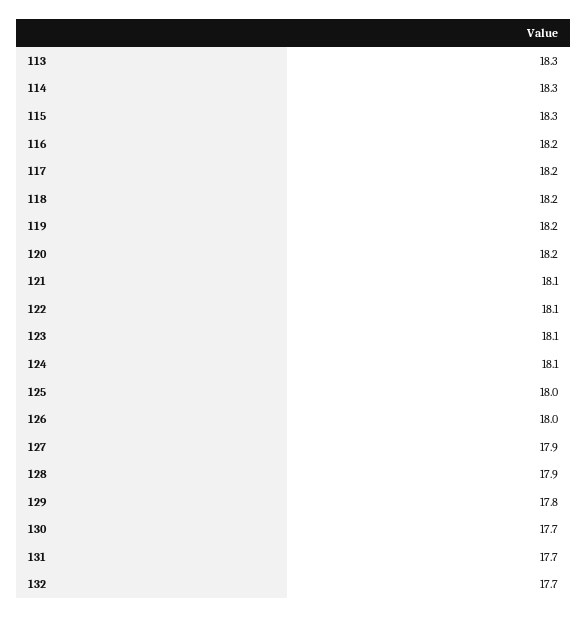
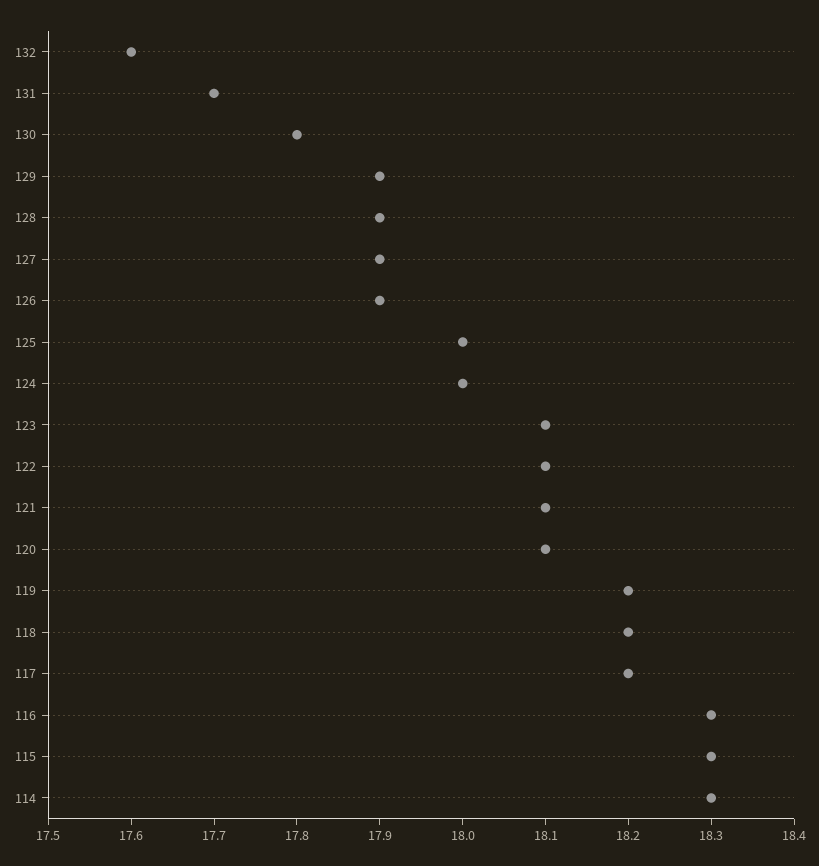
  {
-   "113": 18.3,
    "114": 18.3,
    "115": 18.3,
-   "116": 18.2,
+   "116": 18.3,
    "117": 18.2,
    "118": 18.2,
    "119": 18.2,
-   "120": 18.2,
+   "120": 18.1,
    "121": 18.1,
    "122": 18.1,
    "123": 18.1,
-   "124": 18.1,
+   "124": 18,
    "125": 18,
-   "126": 18,
+   "126": 17.9,
    "127": 17.9,
    "128": 17.9,
-   "129": 17.8,
+   "129": 17.9,
-   "130": 17.7,
+   "130": 17.8,
    "131": 17.7,
-   "132": 17.7
+   "132": 17.6
  }

